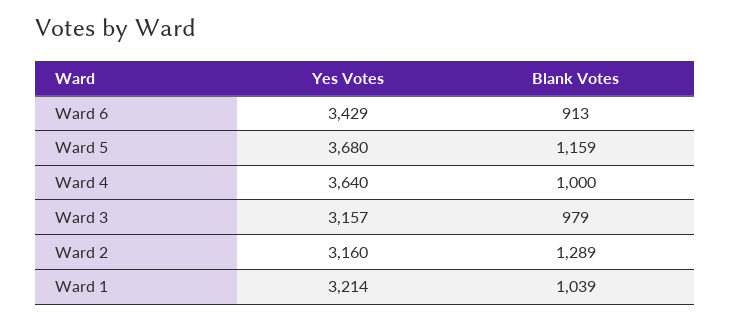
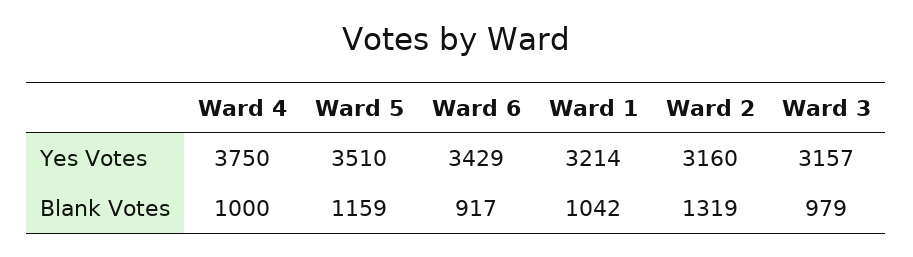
  {
    "Yes Votes": {
      "Ward 6": 3429,
-     "Ward 5": 3680,
+     "Ward 5": 3510,
-     "Ward 4": 3640,
+     "Ward 4": 3750,
      "Ward 3": 3157,
      "Ward 2": 3160,
      "Ward 1": 3214
    },
    "Blank Votes": {
-     "Ward 6": 913,
+     "Ward 6": 917,
      "Ward 5": 1159,
      "Ward 4": 1000,
      "Ward 3": 979,
-     "Ward 2": 1289,
+     "Ward 2": 1319,
-     "Ward 1": 1039
+     "Ward 1": 1042
    }
  }

